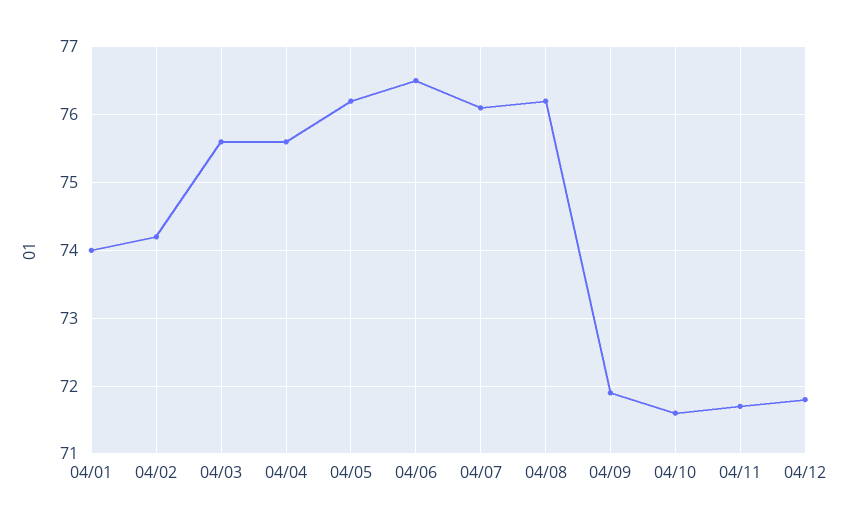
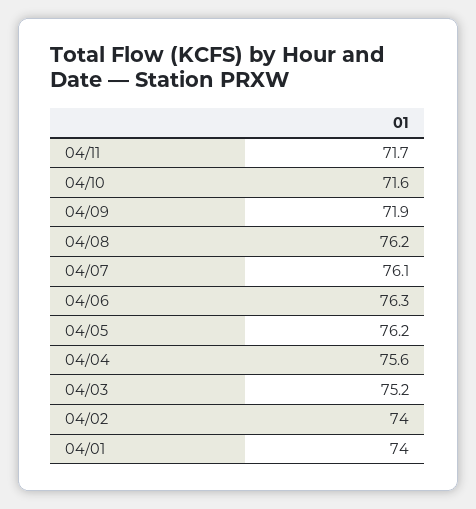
  {
    "04/01": 74,
-   "04/02": 74.2,
+   "04/02": 74,
-   "04/03": 75.6,
+   "04/03": 75.2,
    "04/04": 75.6,
    "04/05": 76.2,
-   "04/06": 76.5,
+   "04/06": 76.3,
    "04/07": 76.1,
    "04/08": 76.2,
    "04/09": 71.9,
    "04/10": 71.6,
-   "04/11": 71.7,
+   "04/11": 71.7
-   "04/12": 71.8
  }

